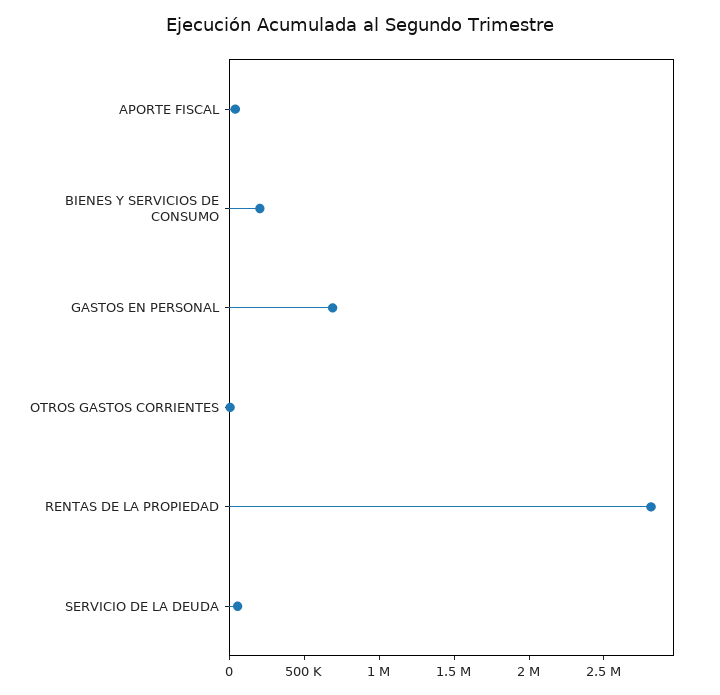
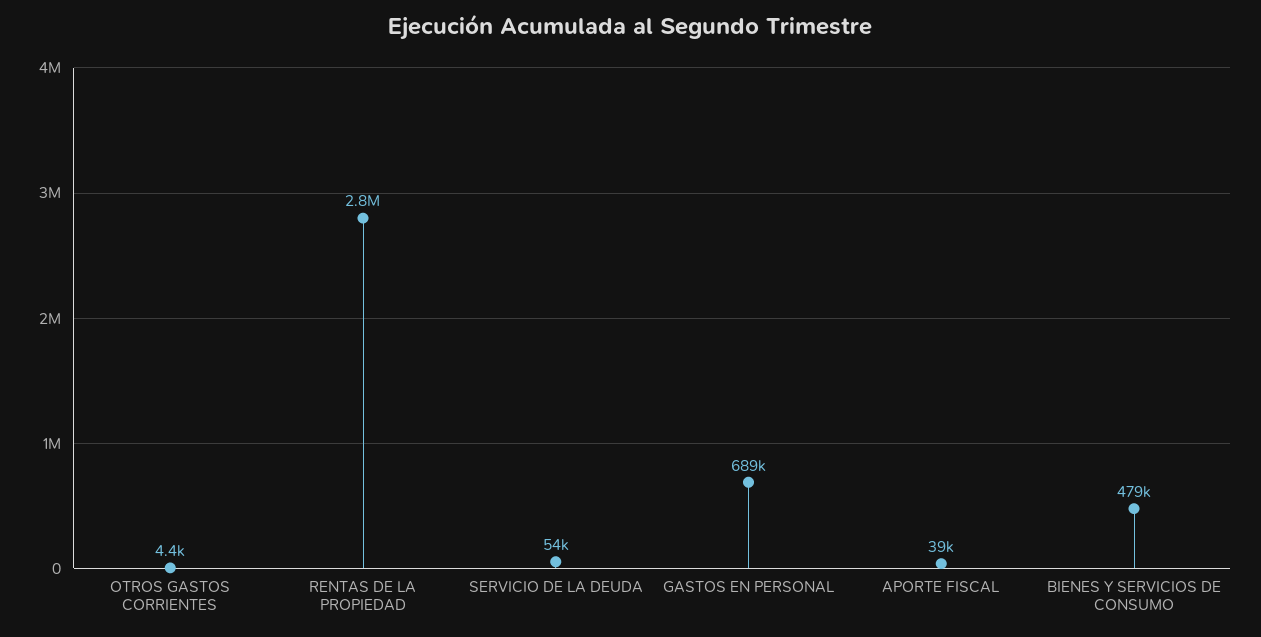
  {
    "APORTE FISCAL": 39000,
-   "BIENES Y SERVICIOS DE CONSUMO": 200000,
+   "BIENES Y SERVICIOS DE CONSUMO": 479000,
    "GASTOS EN PERSONAL": 689000,
    "OTROS GASTOS CORRIENTES": 4400,
    "RENTAS DE LA PROPIEDAD": 2800000,
    "SERVICIO DE LA DEUDA": 54000
  }

